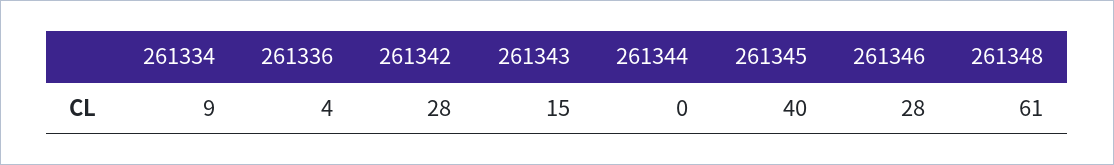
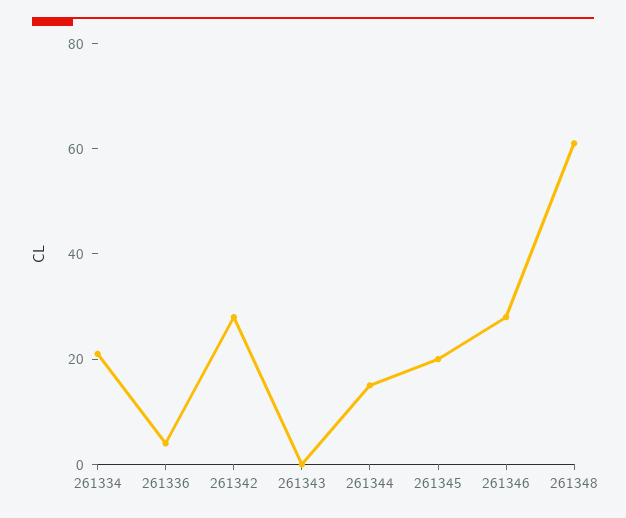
  {
-   "261334": 9,
+   "261334": 20,
    "261336": 4,
    "261342": 28,
-   "261343": 15,
+   "261343": 0,
-   "261344": 0,
+   "261344": 15,
-   "261345": 40,
+   "261345": 20,
    "261346": 28,
    "261348": 61
  }

